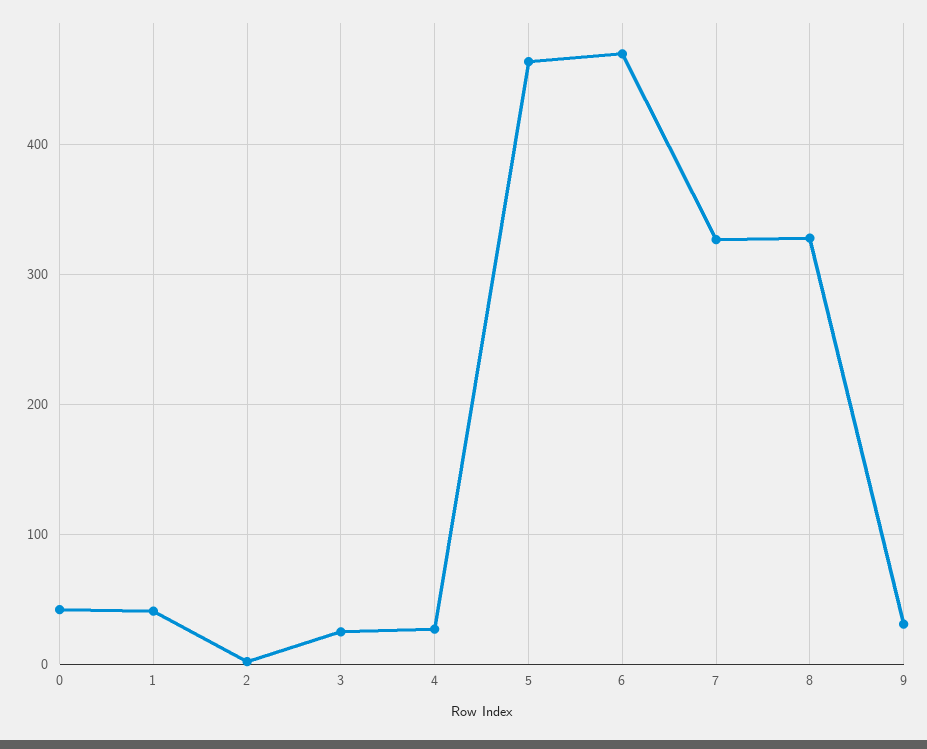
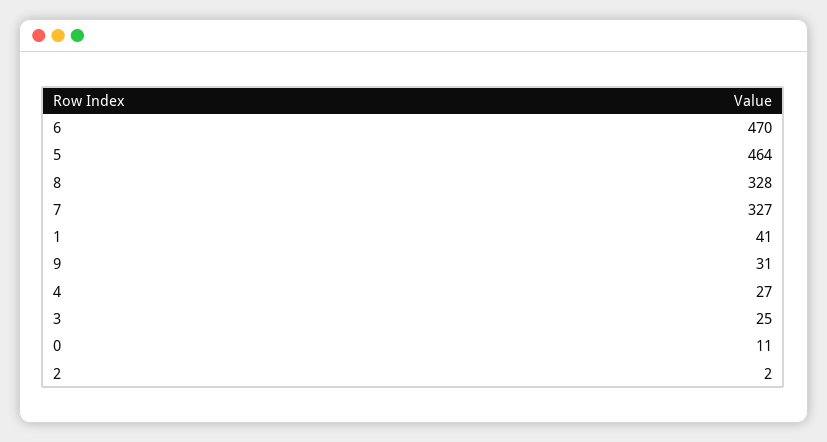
  {
-   "0": 40,
+   "0": 11,
    "1": 41,
    "2": 2,
    "3": 25,
    "4": 27,
    "5": 464,
    "6": 470,
    "7": 327,
    "8": 328,
    "9": 31
  }

